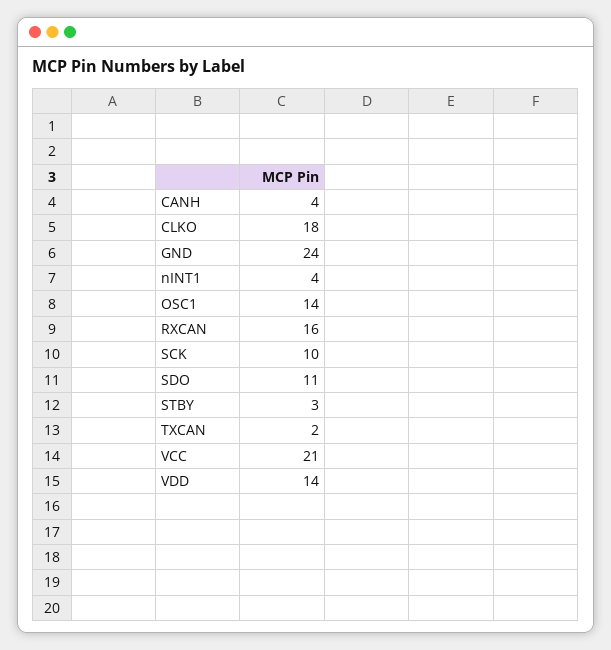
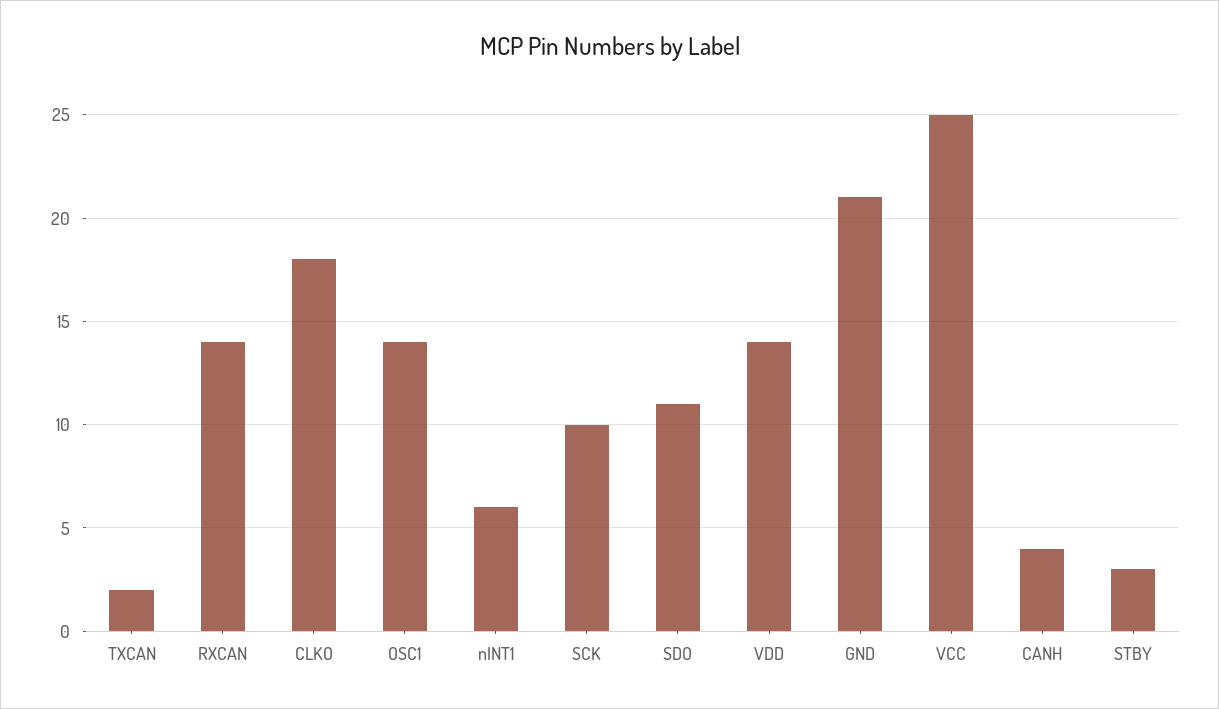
  {
    "CANH": 4,
    "CLKO": 18,
-   "GND": 24,
+   "GND": 21,
-   "nINT1": 4,
+   "nINT1": 6,
    "OSC1": 14,
-   "RXCAN": 16,
+   "RXCAN": 14,
    "SCK": 10,
    "SDO": 11,
    "STBY": 3,
    "TXCAN": 2,
-   "VCC": 21,
+   "VCC": 25,
    "VDD": 14
  }

